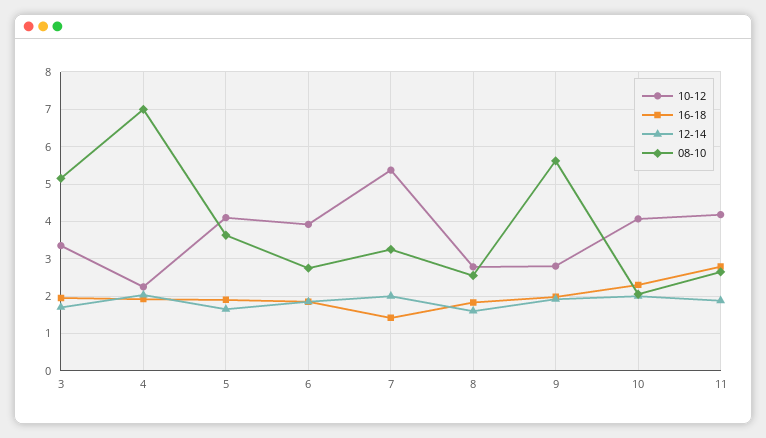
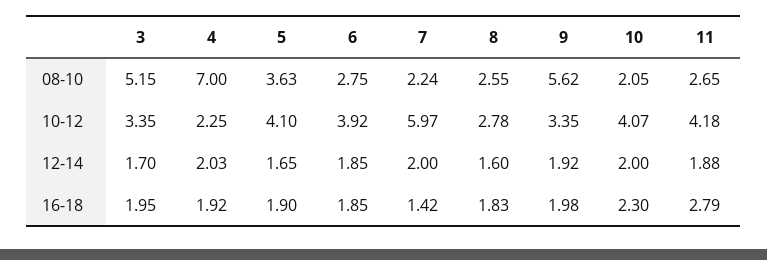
  {
    "10-12": {
      "3": 3.35,
      "4": 2.25,
      "5": 4.1,
      "6": 3.92,
-     "7": 5.4,
+     "7": 5.97,
      "8": 2.78,
-     "9": 2.8,
+     "9": 3.35,
      "10": 4.07,
      "11": 4.18
    },
    "16-18": {
      "3": 1.95,
      "4": 1.92,
      "5": 1.9,
      "6": 1.85,
      "7": 1.42,
      "8": 1.83,
      "9": 1.98,
      "10": 2.3,
      "11": 2.79
    },
    "12-14": {
      "3": 1.7,
      "4": 2.03,
      "5": 1.65,
      "6": 1.85,
      "7": 2,
      "8": 1.6,
      "9": 1.92,
      "10": 2,
      "11": 1.88
    },
    "08-10": {
      "3": 5.15,
      "4": 7,
      "5": 3.63,
      "6": 2.75,
-     "7": 3.2,
+     "7": 2.24,
      "8": 2.55,
      "9": 5.62,
      "10": 2.05,
      "11": 2.65
    }
  }

